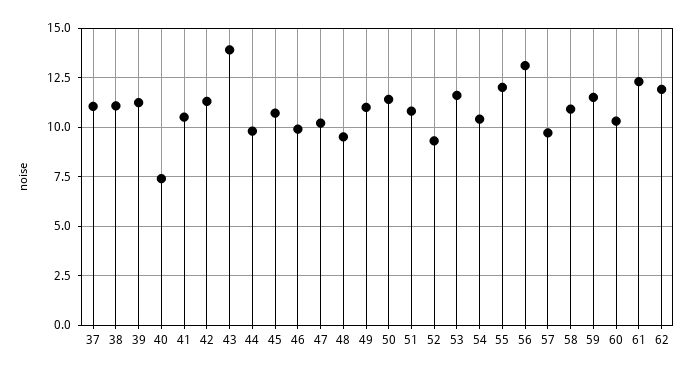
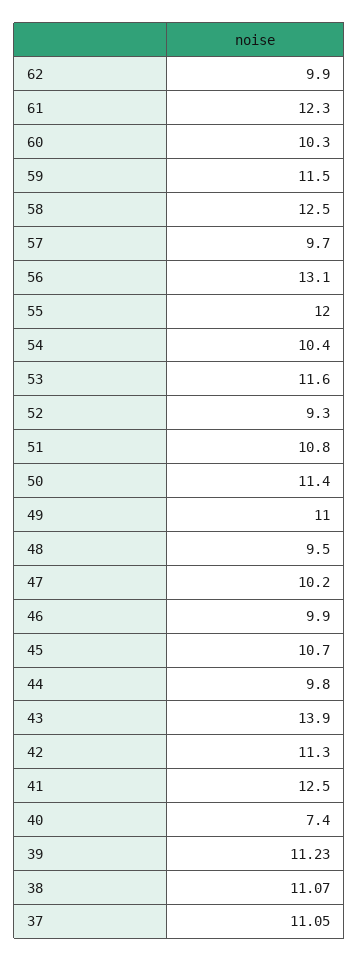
  {
    "37": 11.05,
    "38": 11.07,
    "39": 11.23,
    "40": 7.4,
-   "41": 10.5,
+   "41": 12.5,
    "42": 11.3,
    "43": 13.9,
    "44": 9.8,
    "45": 10.7,
    "46": 9.9,
    "47": 10.2,
    "48": 9.5,
    "49": 11,
    "50": 11.4,
    "51": 10.8,
    "52": 9.3,
    "53": 11.6,
    "54": 10.4,
    "55": 12,
    "56": 13.1,
    "57": 9.7,
-   "58": 11,
+   "58": 12.5,
    "59": 11.5,
    "60": 10.3,
    "61": 12.3,
-   "62": 12
+   "62": 9.9
  }

